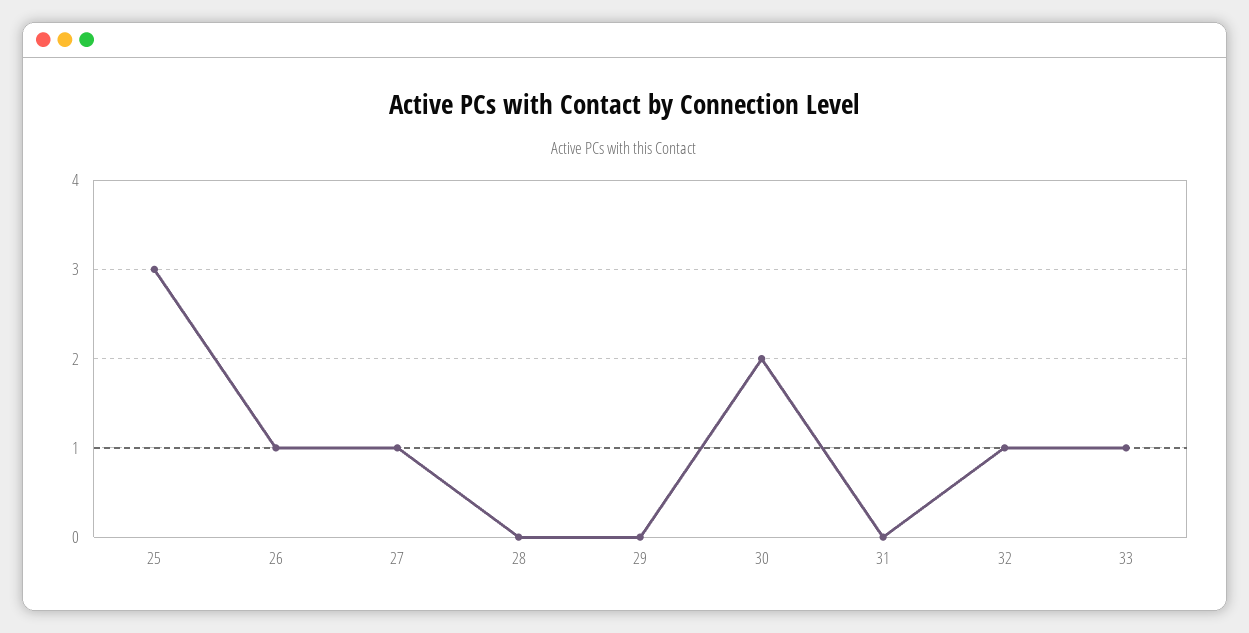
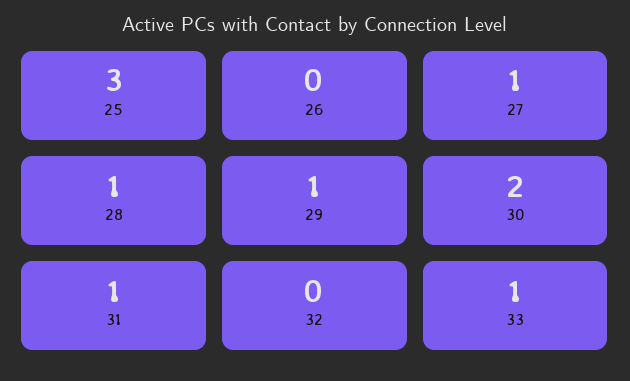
  {
    "25": 3,
-   "26": 1,
+   "26": 0,
    "27": 1,
-   "28": 0,
+   "28": 1,
-   "29": 0,
+   "29": 1,
    "30": 2,
-   "31": 0,
+   "31": 1,
-   "32": 1,
+   "32": 0,
    "33": 1
  }

